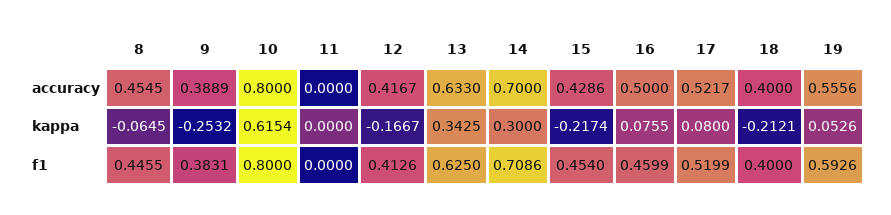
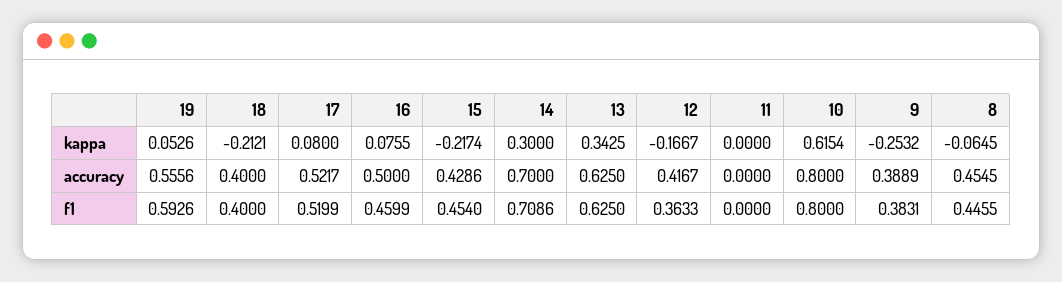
  {
    "8": {
      "accuracy": 0.4545,
      "kappa": -0.0645,
      "f1": 0.4455
    },
    "9": {
      "accuracy": 0.3889,
      "kappa": -0.2532,
      "f1": 0.3831
    },
    "10": {
      "accuracy": 0.8,
      "kappa": 0.6154,
      "f1": 0.8
    },
    "11": {
      "accuracy": 0,
      "kappa": 0,
      "f1": 0
    },
    "12": {
      "accuracy": 0.4167,
      "kappa": -0.1667,
-     "f1": 0.4126
+     "f1": 0.3633
    },
    "13": {
-     "accuracy": 0.633,
+     "accuracy": 0.625,
      "kappa": 0.3425,
      "f1": 0.625
    },
    "14": {
      "accuracy": 0.7,
      "kappa": 0.3,
      "f1": 0.7086
    },
    "15": {
      "accuracy": 0.4286,
      "kappa": -0.2174,
      "f1": 0.454
    },
    "16": {
      "accuracy": 0.5,
      "kappa": 0.0755,
      "f1": 0.4599
    },
    "17": {
      "accuracy": 0.5217,
      "kappa": 0.08,
      "f1": 0.5199
    },
    "18": {
      "accuracy": 0.4,
      "kappa": -0.2121,
      "f1": 0.4
    },
    "19": {
      "accuracy": 0.5556,
      "kappa": 0.0526,
      "f1": 0.5926
    }
  }

